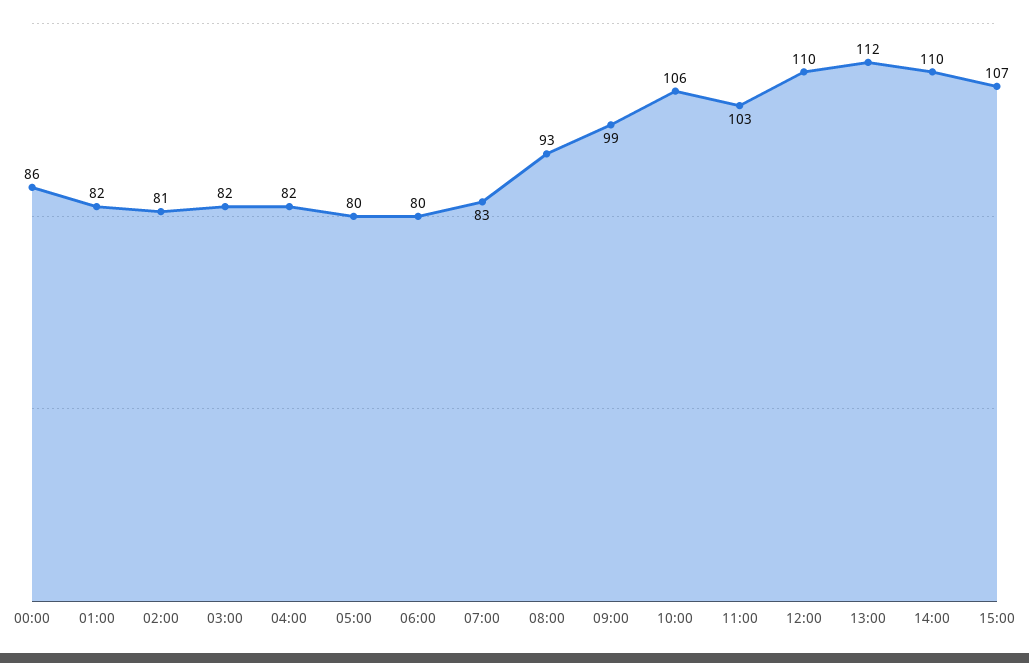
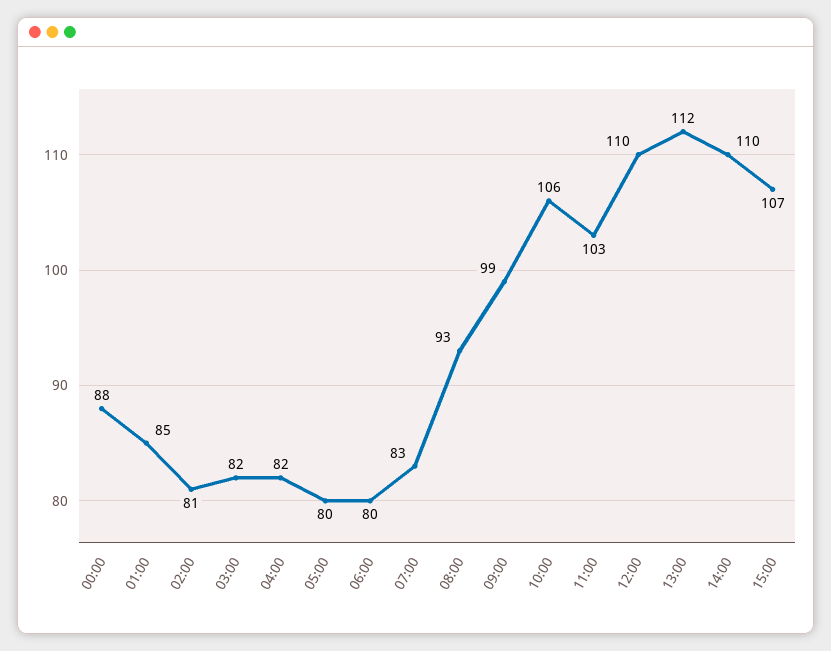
  {
-   "00:00": 86,
+   "00:00": 88,
-   "01:00": 82,
+   "01:00": 85,
    "02:00": 81,
    "03:00": 82,
    "04:00": 82,
    "05:00": 80,
    "06:00": 80,
    "07:00": 83,
    "08:00": 93,
    "09:00": 99,
    "10:00": 106,
    "11:00": 103,
    "12:00": 110,
    "13:00": 112,
    "14:00": 110,
    "15:00": 107
  }

